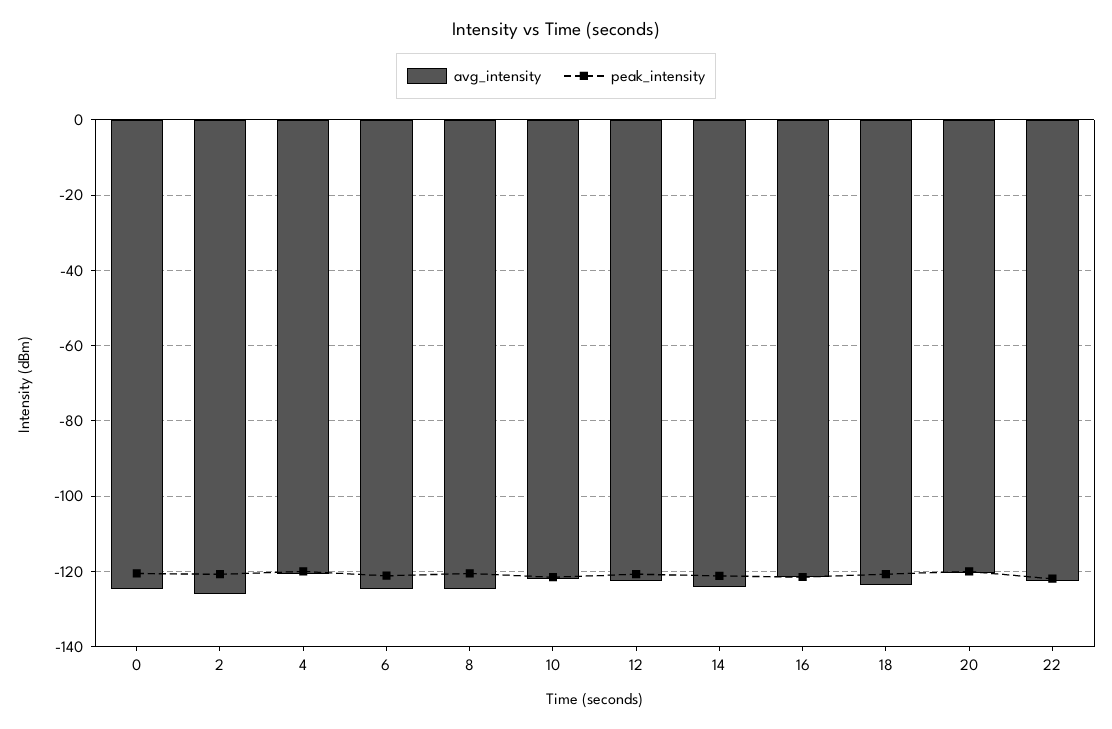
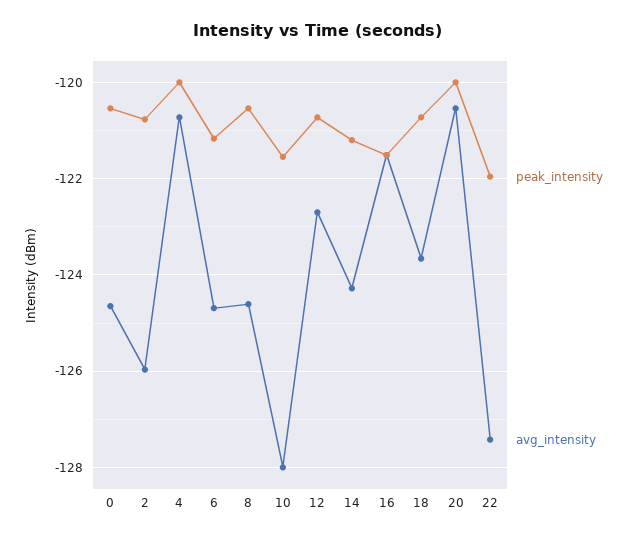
  {
    "avg_intensity": {
      "0": -124.6,
      "2": -126,
      "4": -120.8,
      "6": -124.6,
      "8": -124.6,
-     "10": -122,
+     "10": -128,
      "12": -122.8,
      "14": -124.2,
      "16": -121.6,
      "18": -123.6,
      "20": -120.6,
-     "22": -122
+     "22": -127.4
    },
    "peak_intensity": {
      "0": -120.6,
      "2": -120.8,
      "4": -120,
      "6": -121.2,
      "8": -120.6,
      "10": -121.6,
      "12": -120.8,
      "14": -121.2,
      "16": -121.6,
      "18": -120.8,
      "20": -120,
      "22": -122
    }
  }

